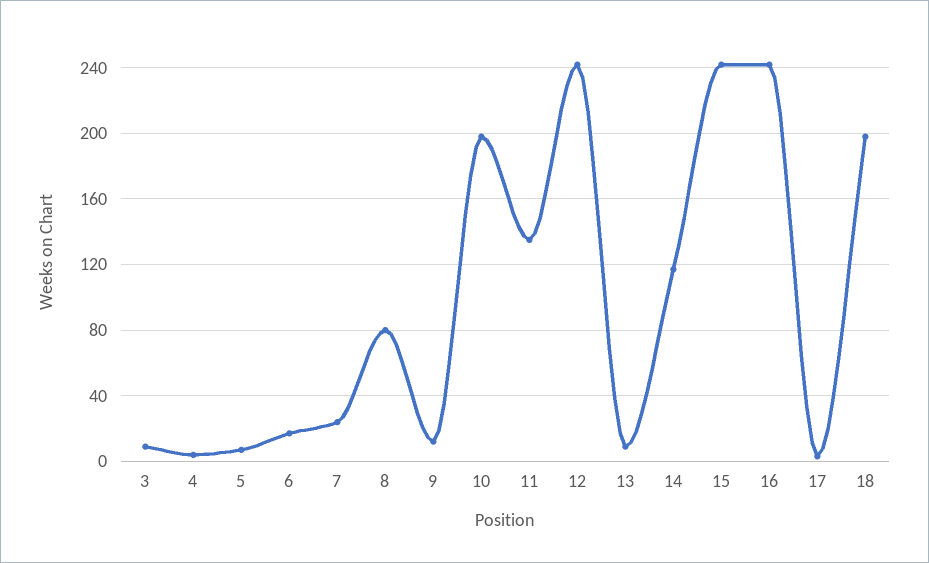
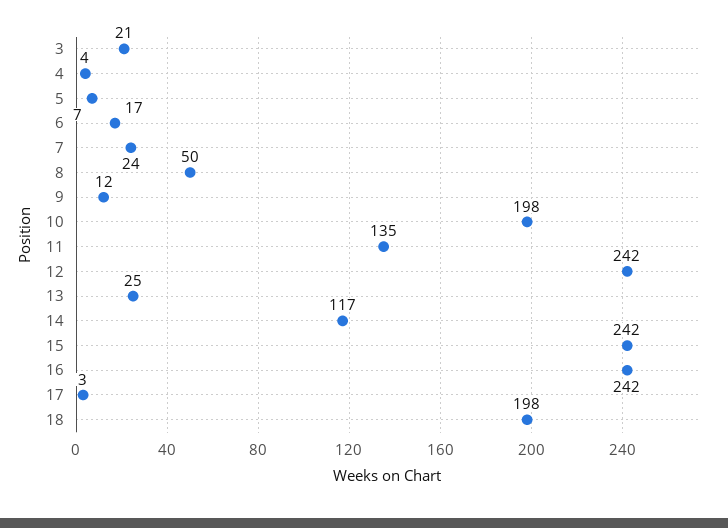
  {
-   "3": 10,
+   "3": 21,
    "4": 4,
    "5": 7,
    "6": 17,
    "7": 24,
-   "8": 80,
+   "8": 50,
    "9": 12,
    "10": 198,
    "11": 135,
    "12": 242,
-   "13": 10,
+   "13": 25,
    "14": 117,
    "15": 242,
    "16": 242,
    "17": 3,
    "18": 198
  }

